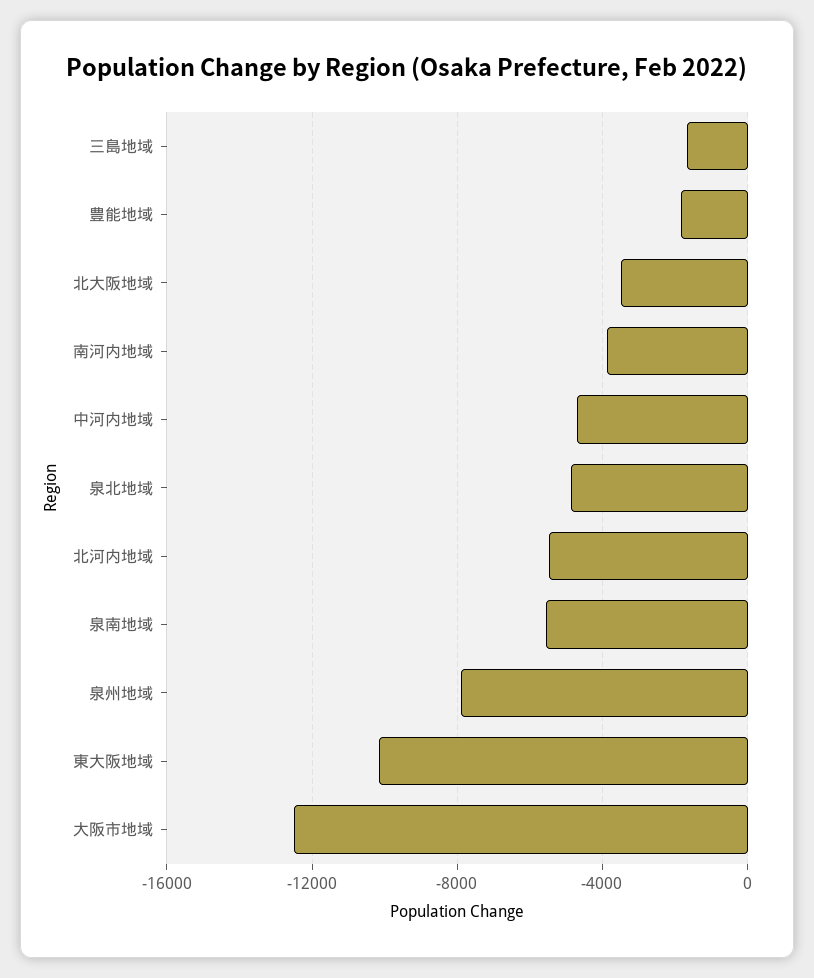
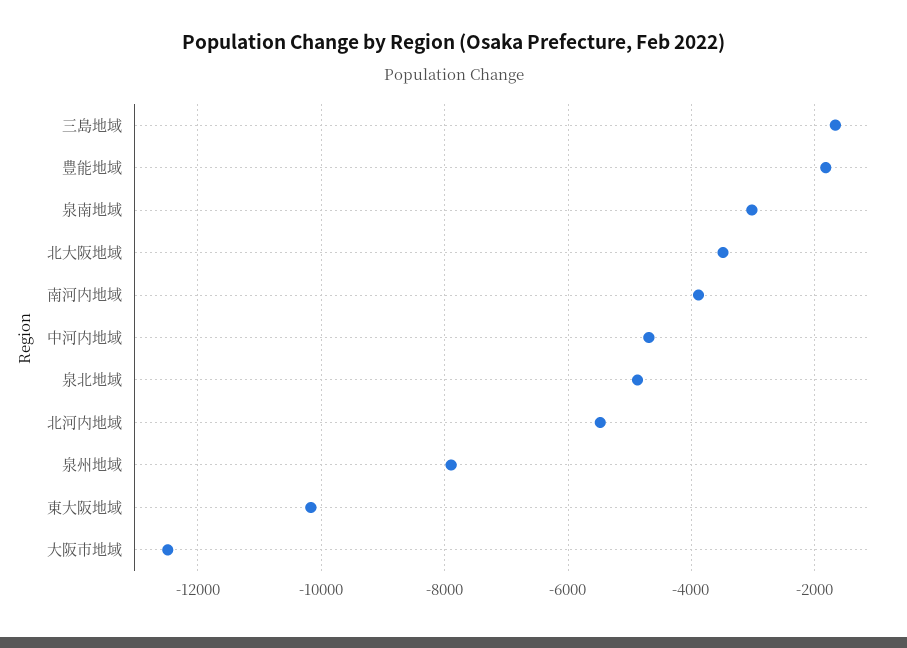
  {
    "三島地域": -1600,
    "豊能地域": -1800,
    "北大阪地域": -3400,
    "南河内地域": -3800,
    "中河内地域": -4600,
    "泉北地域": -4800,
    "北河内地域": -5400,
-   "泉南地域": -5500,
+   "泉南地域": -3000,
    "泉州地域": -7800,
    "東大阪地域": -10200,
    "大阪市地域": -12400
  }

